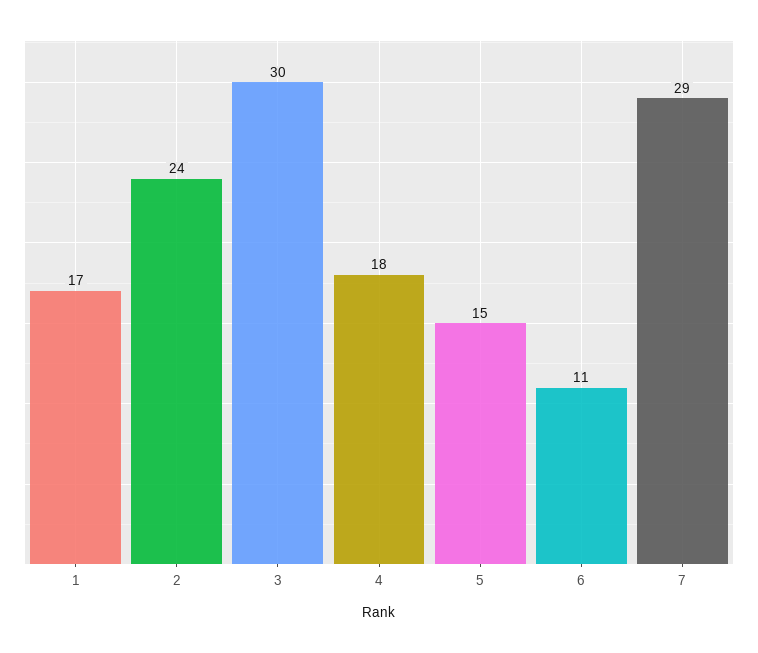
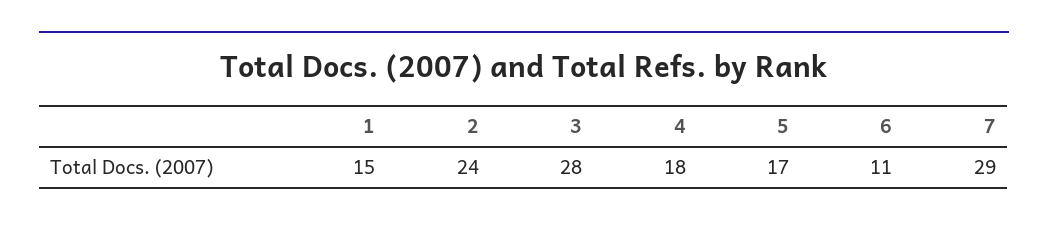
  {
-   "1": 17,
+   "1": 15,
    "2": 24,
-   "3": 30,
+   "3": 28,
    "4": 18,
-   "5": 15,
+   "5": 17,
    "6": 11,
    "7": 29
  }

